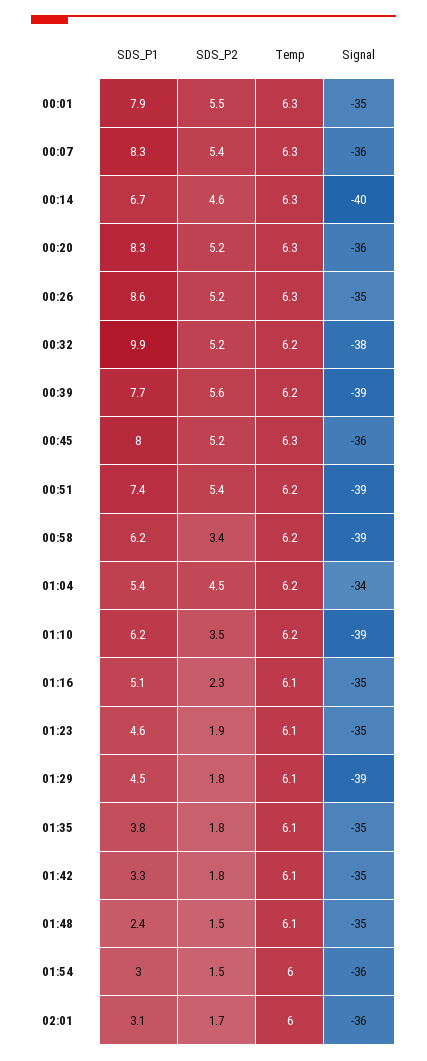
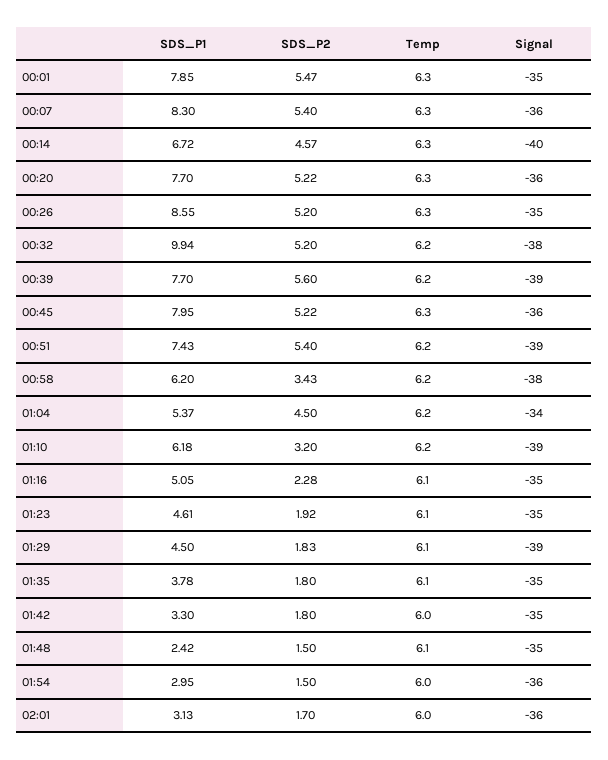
  {
    "SDS_P1": {
      "00:01": 7.85,
      "00:07": 8.3,
      "00:14": 6.72,
-     "00:20": 8.3,
+     "00:20": 7.7,
      "00:26": 8.55,
      "00:32": 9.94,
      "00:39": 7.7,
      "00:45": 7.95,
      "00:51": 7.43,
      "00:58": 6.2,
      "01:04": 5.37,
      "01:10": 6.18,
      "01:16": 5.05,
      "01:23": 4.61,
      "01:29": 4.5,
      "01:35": 3.78,
      "01:42": 3.3,
      "01:48": 2.42,
      "01:54": 2.95,
      "02:01": 3.13
    },
    "SDS_P2": {
      "00:01": 5.47,
      "00:07": 5.4,
      "00:14": 4.57,
      "00:20": 5.22,
      "00:26": 5.2,
      "00:32": 5.2,
      "00:39": 5.6,
      "00:45": 5.22,
      "00:51": 5.4,
      "00:58": 3.43,
      "01:04": 4.5,
-     "01:10": 3.5,
+     "01:10": 3.2,
      "01:16": 2.28,
      "01:23": 1.92,
      "01:29": 1.83,
      "01:35": 1.8,
      "01:42": 1.8,
      "01:48": 1.5,
      "01:54": 1.5,
      "02:01": 1.7
    },
    "Temp": {
      "00:01": 6.3,
      "00:07": 6.3,
      "00:14": 6.3,
      "00:20": 6.3,
      "00:26": 6.3,
      "00:32": 6.2,
      "00:39": 6.2,
      "00:45": 6.3,
      "00:51": 6.2,
      "00:58": 6.2,
      "01:04": 6.2,
      "01:10": 6.2,
      "01:16": 6.1,
      "01:23": 6.1,
      "01:29": 6.1,
      "01:35": 6.1,
-     "01:42": 6.1,
+     "01:42": 6,
      "01:48": 6.1,
      "01:54": 6,
      "02:01": 6
    },
    "Signal": {
      "00:01": -35,
      "00:07": -36,
      "00:14": -40,
      "00:20": -36,
      "00:26": -35,
      "00:32": -38,
      "00:39": -39,
      "00:45": -36,
      "00:51": -39,
-     "00:58": -39,
+     "00:58": -38,
      "01:04": -34,
      "01:10": -39,
      "01:16": -35,
      "01:23": -35,
      "01:29": -39,
      "01:35": -35,
      "01:42": -35,
      "01:48": -35,
      "01:54": -36,
      "02:01": -36
    }
  }

